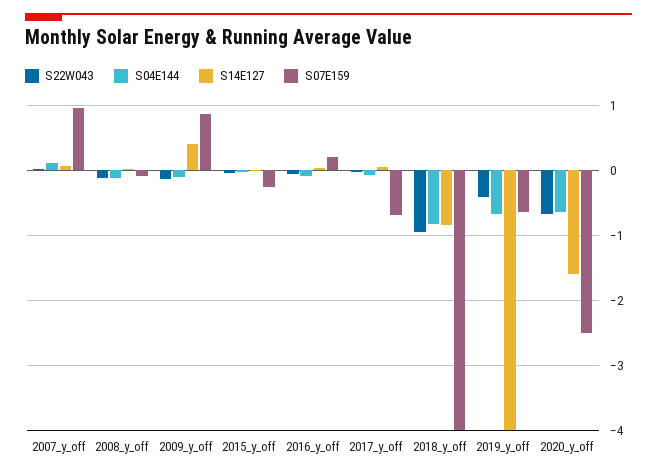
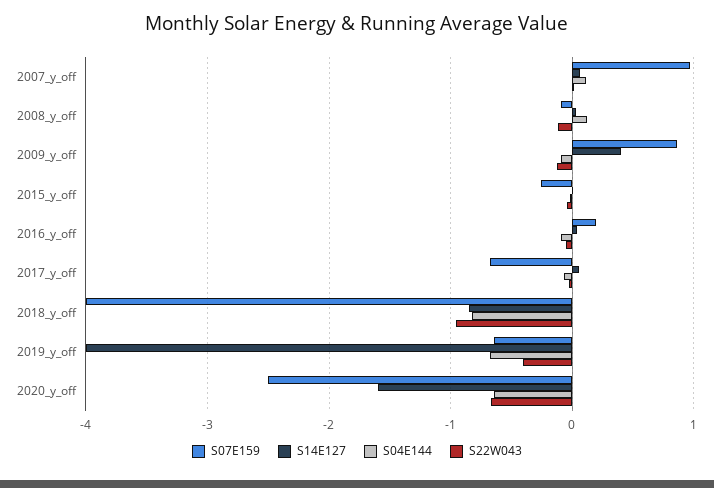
  {
    "S22W043": {
      "2007_y_off": 0,
      "2008_y_off": -0.1,
      "2009_y_off": -0.1,
      "2015_y_off": 0,
      "2016_y_off": -0.1,
      "2017_y_off": 0,
      "2018_y_off": -1,
      "2019_y_off": -0.4,
      "2020_y_off": -0.7
    },
    "S04E144": {
      "2007_y_off": 0.1,
-     "2008_y_off": -0.1,
+     "2008_y_off": 0.1,
      "2009_y_off": -0.1,
      "2015_y_off": 0,
      "2016_y_off": -0.1,
      "2017_y_off": -0.1,
      "2018_y_off": -0.8,
      "2019_y_off": -0.7,
      "2020_y_off": -0.6
    },
    "S14E127": {
      "2007_y_off": 0.1,
      "2008_y_off": 0,
      "2009_y_off": 0.4,
      "2015_y_off": 0,
      "2016_y_off": 0,
      "2017_y_off": 0.1,
      "2018_y_off": -0.8,
      "2019_y_off": -4,
      "2020_y_off": -1.6
    },
    "S07E159": {
      "2007_y_off": 1,
      "2008_y_off": -0.1,
      "2009_y_off": 0.9,
      "2015_y_off": -0.3,
      "2016_y_off": 0.2,
      "2017_y_off": -0.7,
      "2018_y_off": -4,
      "2019_y_off": -0.6,
      "2020_y_off": -2.5
    }
  }

